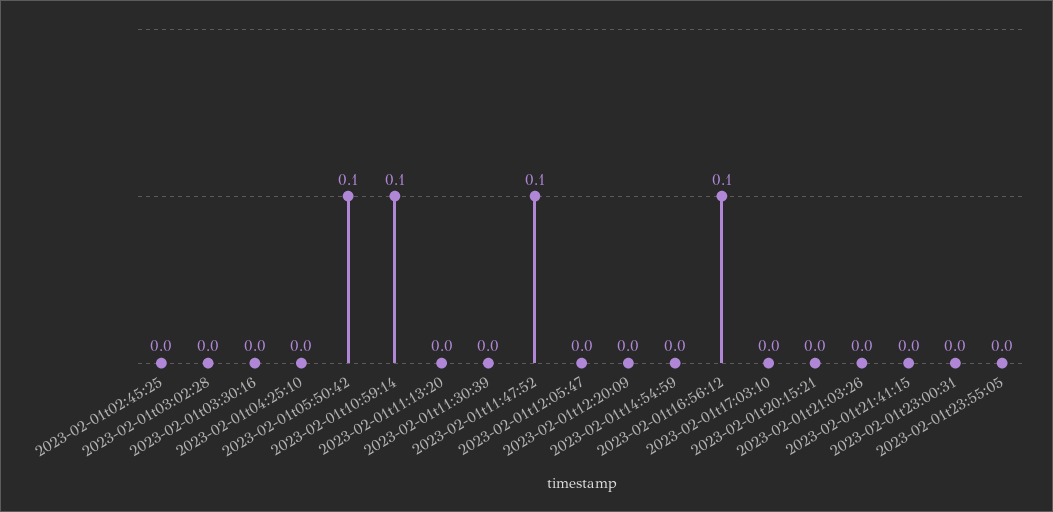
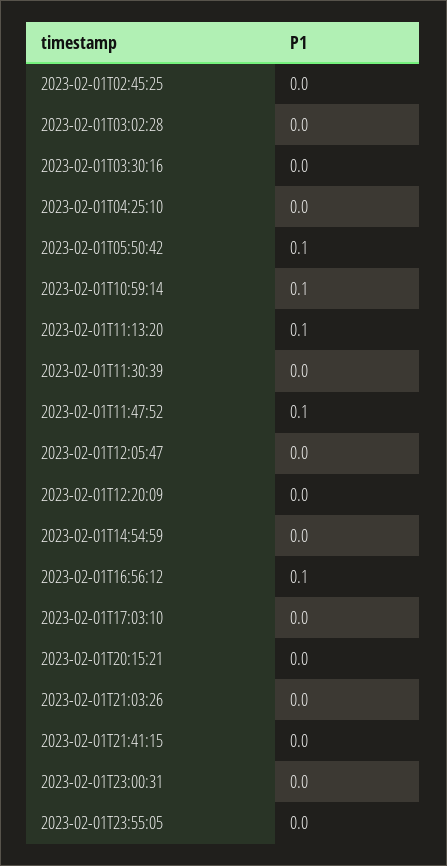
  {
    "2023-02-01t02:45:25": 0,
    "2023-02-01t03:02:28": 0,
    "2023-02-01t03:30:16": 0,
    "2023-02-01t04:25:10": 0,
    "2023-02-01t05:50:42": 0.1,
    "2023-02-01t10:59:14": 0.1,
-   "2023-02-01t11:13:20": 0,
+   "2023-02-01t11:13:20": 0.1,
    "2023-02-01t11:30:39": 0,
    "2023-02-01t11:47:52": 0.1,
    "2023-02-01t12:05:47": 0,
    "2023-02-01t12:20:09": 0,
    "2023-02-01t14:54:59": 0,
    "2023-02-01t16:56:12": 0.1,
    "2023-02-01t17:03:10": 0,
    "2023-02-01t20:15:21": 0,
    "2023-02-01t21:03:26": 0,
    "2023-02-01t21:41:15": 0,
    "2023-02-01t23:00:31": 0,
    "2023-02-01t23:55:05": 0
  }

